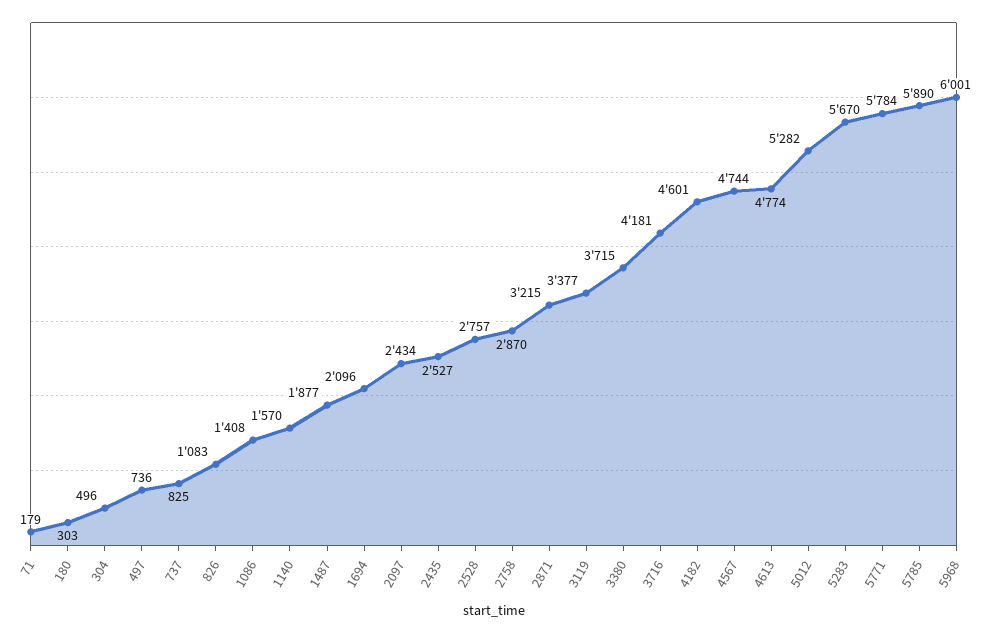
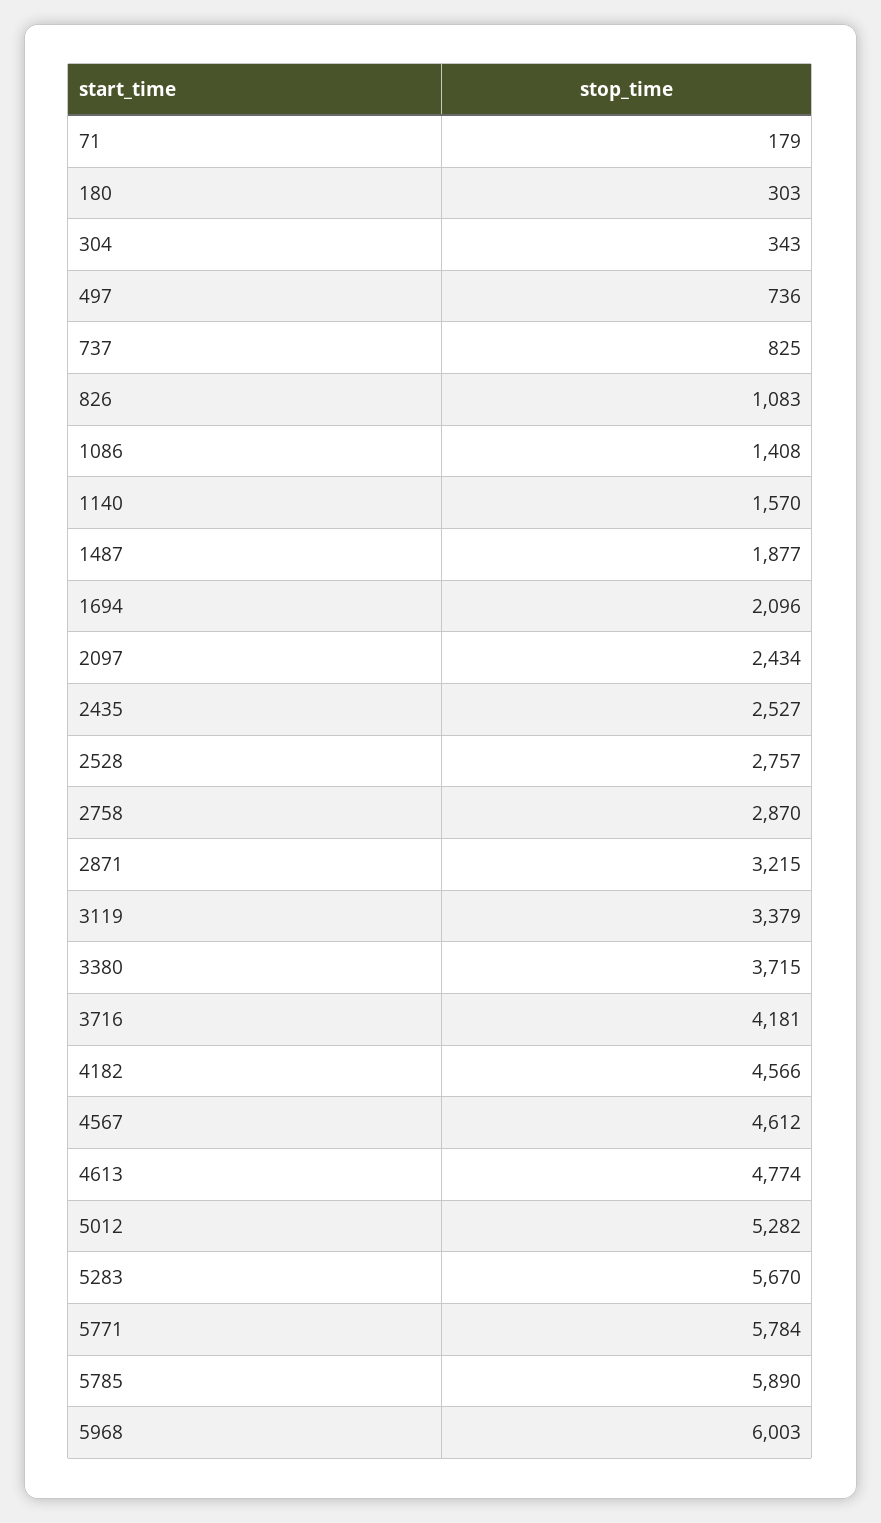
  {
    "71": 179,
    "180": 303,
-   "304": 496,
+   "304": 343,
    "497": 736,
    "737": 825,
    "826": 1083,
    "1086": 1408,
    "1140": 1570,
    "1487": 1877,
    "1694": 2096,
    "2097": 2434,
    "2435": 2527,
    "2528": 2757,
    "2758": 2870,
    "2871": 3215,
-   "3119": 3377,
+   "3119": 3379,
    "3380": 3715,
    "3716": 4181,
-   "4182": 4601,
+   "4182": 4566,
-   "4567": 4744,
+   "4567": 4612,
    "4613": 4774,
    "5012": 5282,
    "5283": 5670,
    "5771": 5784,
    "5785": 5890,
-   "5968": 6001
+   "5968": 6003
  }

